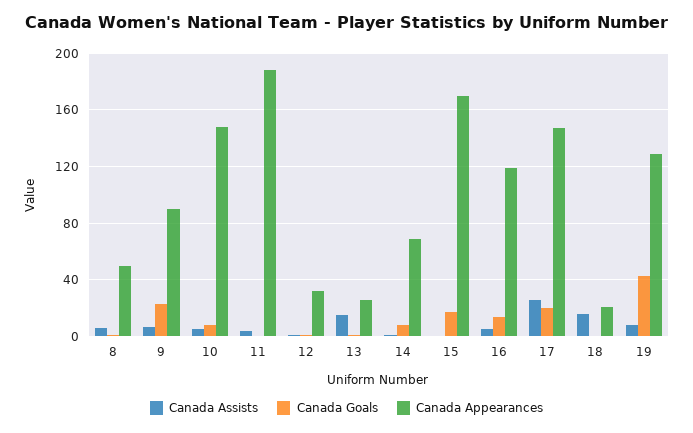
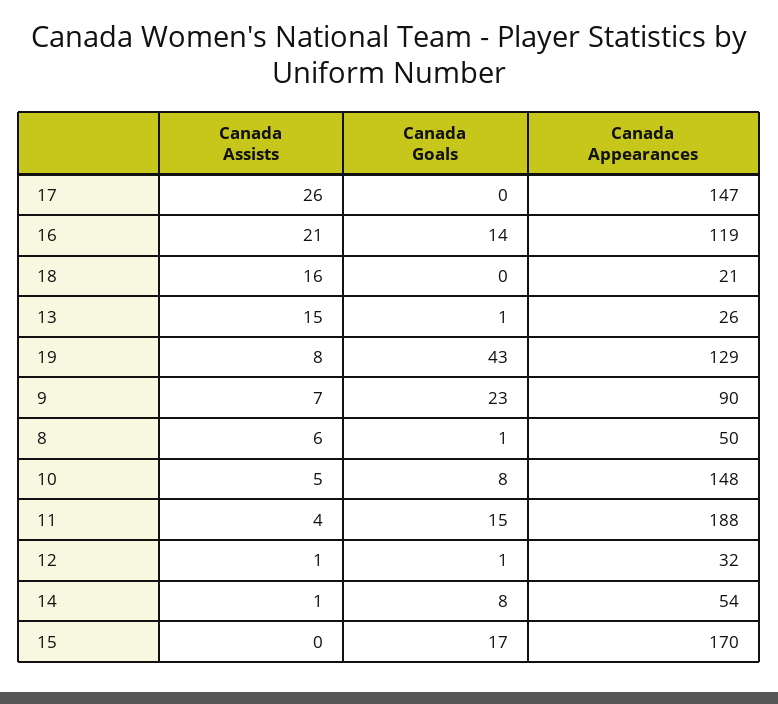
  {
    "Canada Assists": {
      "8": 6,
      "9": 7,
      "10": 5,
      "11": 4,
      "12": 1,
      "13": 15,
      "14": 1,
      "15": 0,
-     "16": 5,
+     "16": 21,
      "17": 26,
      "18": 16,
      "19": 8
    },
    "Canada Goals": {
      "8": 1,
      "9": 23,
      "10": 8,
-     "11": 0,
+     "11": 15,
      "12": 1,
      "13": 1,
      "14": 8,
      "15": 17,
      "16": 14,
-     "17": 20,
+     "17": 0,
      "18": 0,
      "19": 43
    },
    "Canada Appearances": {
      "8": 50,
      "9": 90,
      "10": 148,
      "11": 188,
      "12": 32,
      "13": 26,
-     "14": 70,
+     "14": 54,
      "15": 170,
      "16": 119,
      "17": 147,
      "18": 21,
      "19": 129
    }
  }

